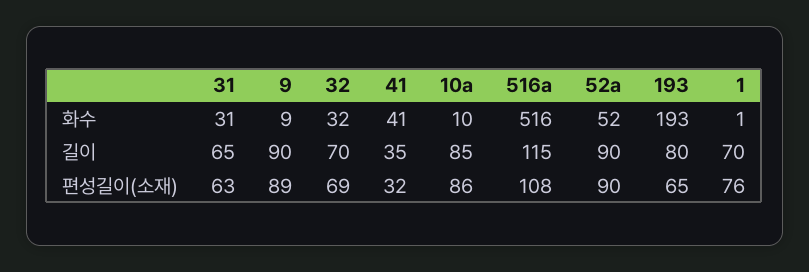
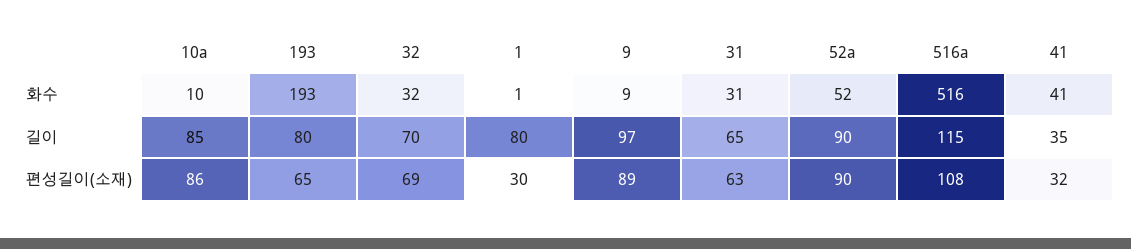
  {
    "31": {
      "화수": 31,
      "길이": 65,
      "편성길이(소재)": 63
    },
    "9": {
      "화수": 9,
-     "길이": 90,
+     "길이": 97,
      "편성길이(소재)": 89
    },
    "32": {
      "화수": 32,
      "길이": 70,
      "편성길이(소재)": 69
    },
    "41": {
      "화수": 41,
      "길이": 35,
      "편성길이(소재)": 32
    },
    "10a": {
      "화수": 10,
      "길이": 85,
      "편성길이(소재)": 86
    },
    "516a": {
      "화수": 516,
      "길이": 115,
      "편성길이(소재)": 108
    },
    "52a": {
      "화수": 52,
      "길이": 90,
      "편성길이(소재)": 90
    },
    "193": {
      "화수": 193,
      "길이": 80,
      "편성길이(소재)": 65
    },
    "1": {
      "화수": 1,
-     "길이": 70,
+     "길이": 80,
-     "편성길이(소재)": 76
+     "편성길이(소재)": 30
    }
  }

